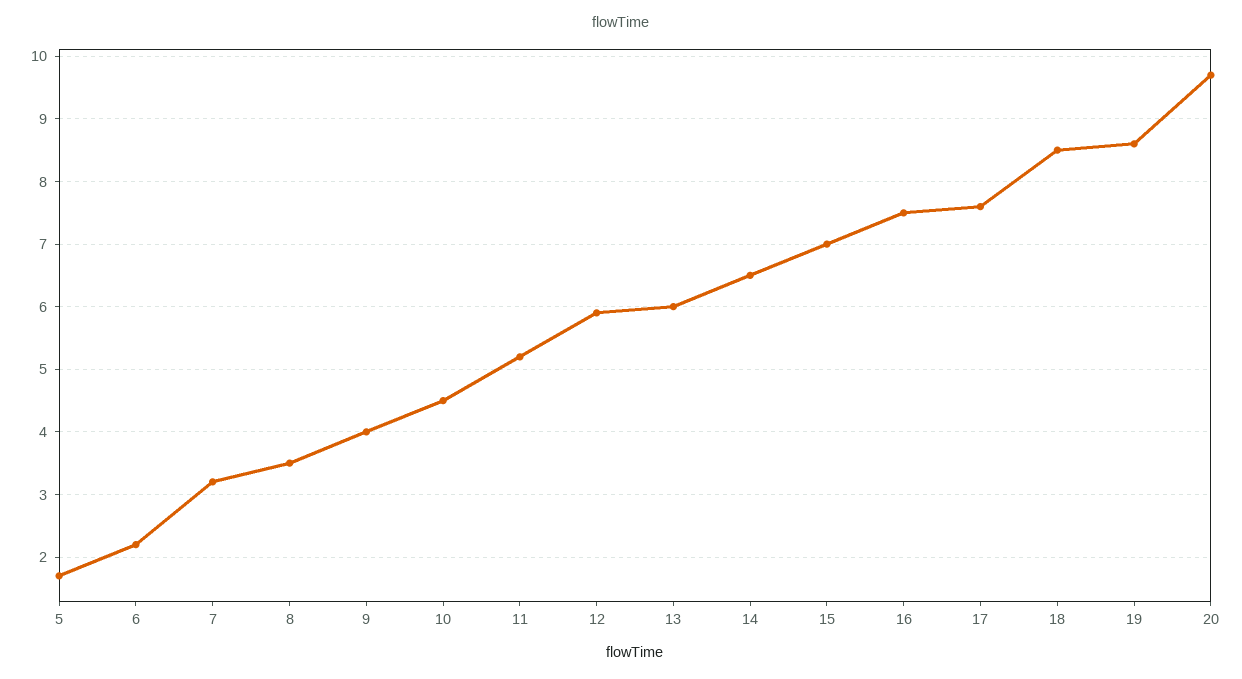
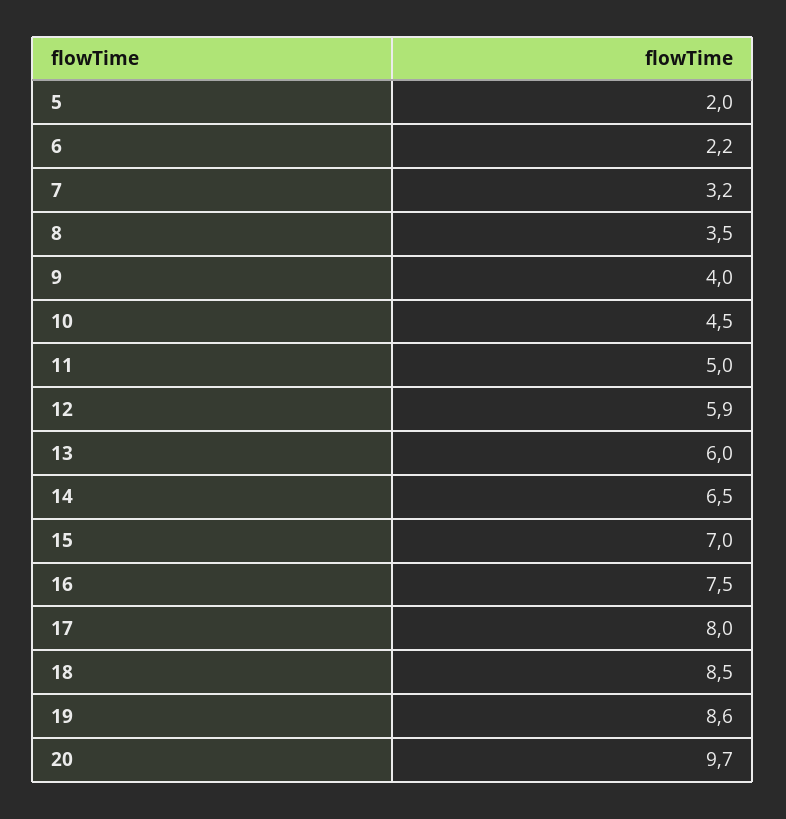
  {
-   "5": 1.7,
+   "5": 2,
    "6": 2.2,
    "7": 3.2,
    "8": 3.5,
    "9": 4,
    "10": 4.5,
-   "11": 5.2,
+   "11": 5,
    "12": 5.9,
    "13": 6,
    "14": 6.5,
    "15": 7,
    "16": 7.5,
-   "17": 7.6,
+   "17": 8,
    "18": 8.5,
    "19": 8.6,
    "20": 9.7
  }

